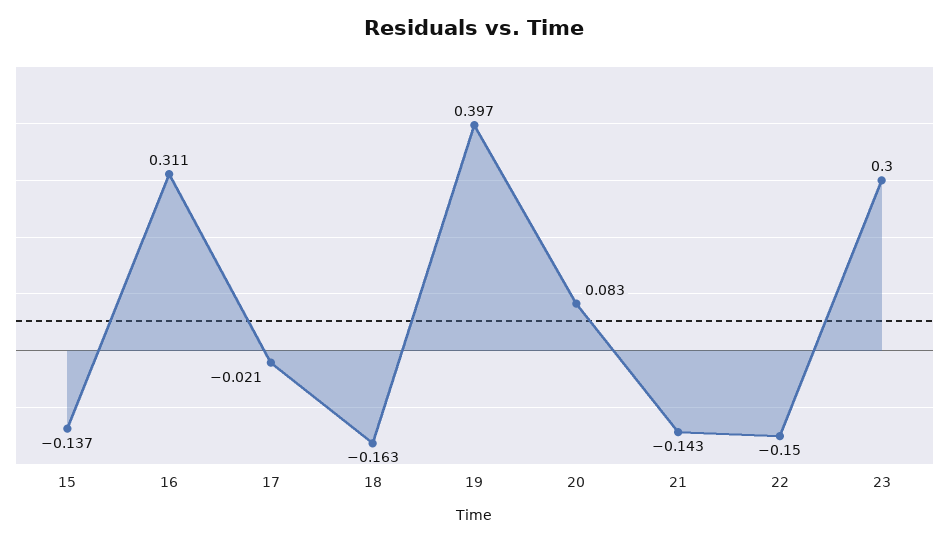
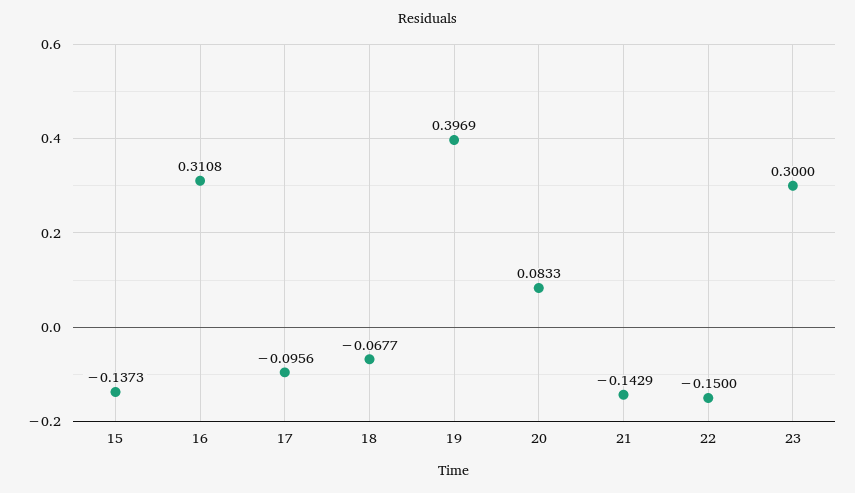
  {
    "15": -0.1373,
    "16": 0.3108,
-   "17": -0.021,
+   "17": -0.0956,
-   "18": -0.163,
+   "18": -0.0677,
    "19": 0.3969,
    "20": 0.0833,
    "21": -0.1429,
    "22": -0.15,
    "23": 0.3
  }

